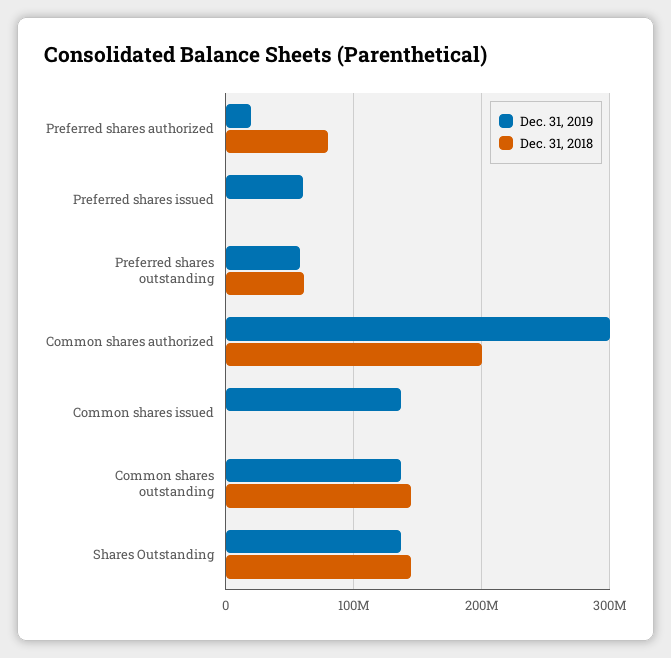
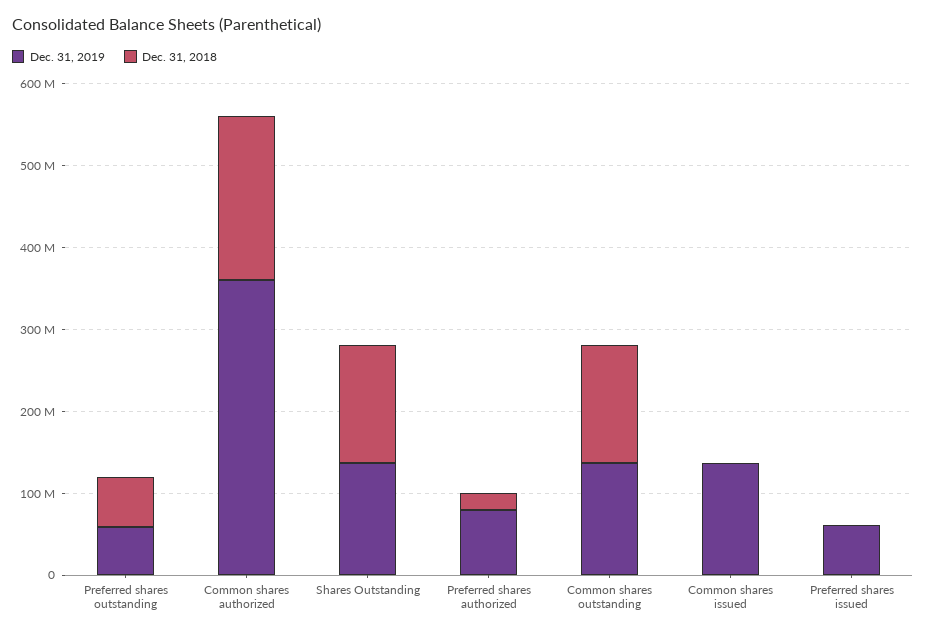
  {
    "Dec. 31, 2019": {
-     "Preferred shares authorized": 20000000,
+     "Preferred shares authorized": 80000000,
      "Preferred shares issued": 60000000,
      "Preferred shares outstanding": 60000000,
-     "Common shares authorized": 300000000,
+     "Common shares authorized": 360000000,
      "Common shares issued": 140000000,
      "Common shares outstanding": 140000000,
      "Shares Outstanding": 140000000
    },
    "Dec. 31, 2018": {
-     "Preferred shares authorized": 80000000,
+     "Preferred shares authorized": 20000000,
      "Preferred shares issued": 0,
      "Preferred shares outstanding": 60000000,
      "Common shares authorized": 200000000,
      "Common shares issued": 0,
      "Common shares outstanding": 140000000,
      "Shares Outstanding": 140000000
    }
  }

